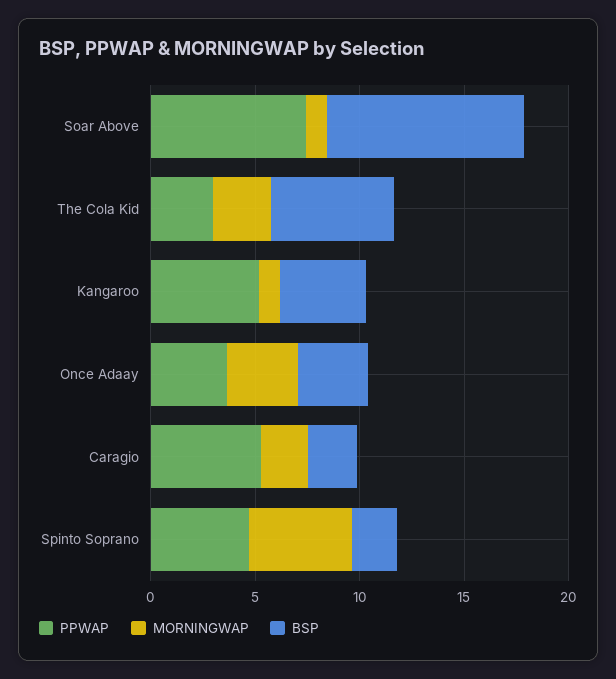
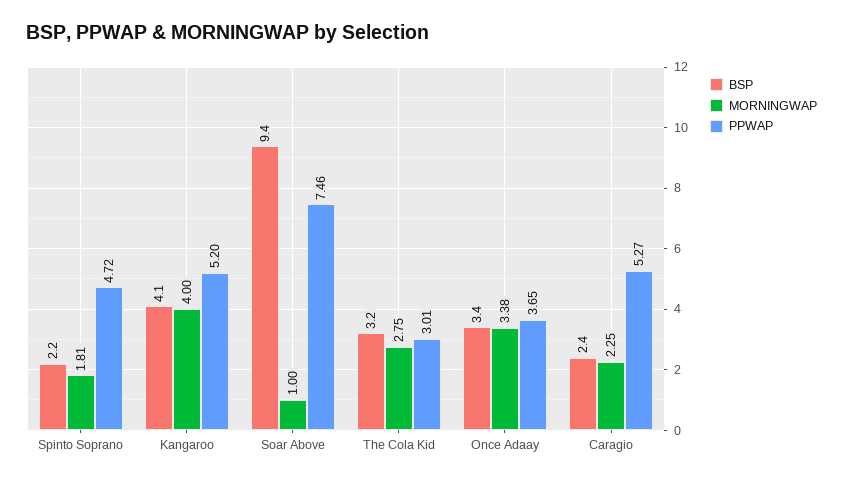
  {
    "PPWAP": {
      "Soar Above": 7.46,
      "The Cola Kid": 3.01,
      "Kangaroo": 5.2,
      "Once Adaay": 3.65,
      "Caragio": 5.27,
      "Spinto Soprano": 4.72
    },
    "MORNINGWAP": {
      "Soar Above": 1,
      "The Cola Kid": 2.75,
-     "Kangaroo": 1,
+     "Kangaroo": 4,
      "Once Adaay": 3.38,
      "Caragio": 2.25,
-     "Spinto Soprano": 5
+     "Spinto Soprano": 1.81
    },
    "BSP": {
      "Soar Above": 9.4,
-     "The Cola Kid": 6,
+     "The Cola Kid": 3.2,
      "Kangaroo": 4.1,
      "Once Adaay": 3.4,
      "Caragio": 2.4,
      "Spinto Soprano": 2.2
    }
  }

